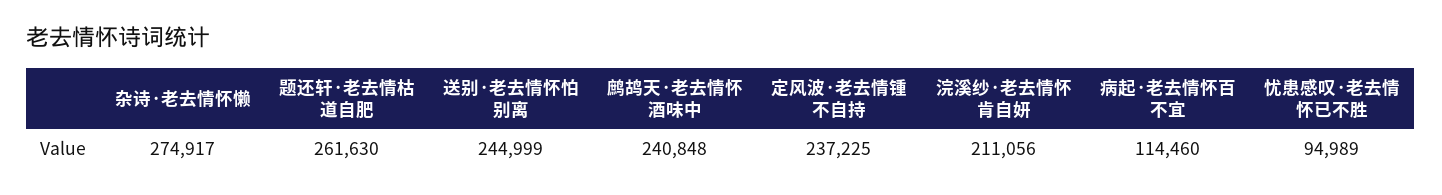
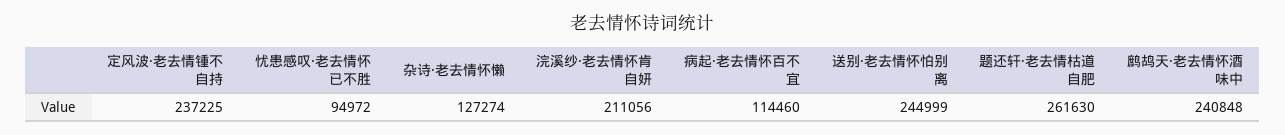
  {
-   "杂诗·老去情怀懒": 274917,
+   "杂诗·老去情怀懒": 127274,
    "题还轩·老去情枯道自肥": 261630,
    "送别·老去情怀怕别离": 244999,
    "鹧鸪天·老去情怀酒味中": 240848,
    "定风波·老去情锺不自持": 237225,
    "浣溪纱·老去情怀肯自妍": 211056,
    "病起·老去情怀百不宜": 114460,
-   "忧患感叹·老去情怀已不胜": 94989
+   "忧患感叹·老去情怀已不胜": 94972
  }

